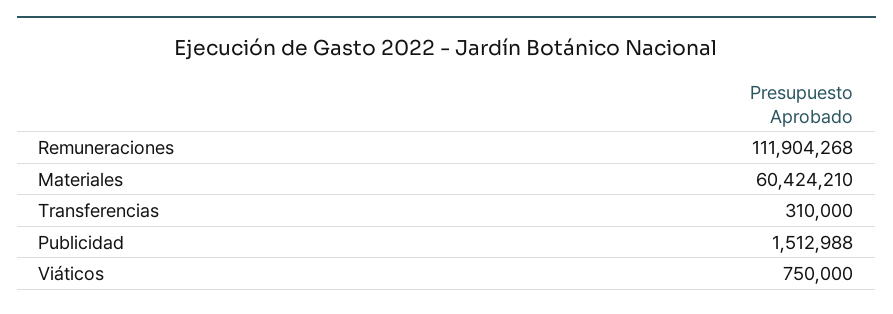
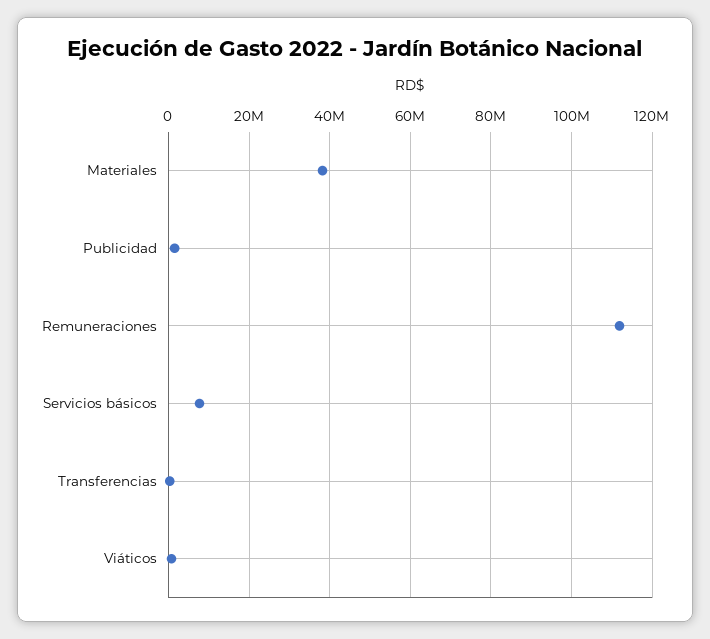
  {
    "Remuneraciones": 111904268,
-   "Materiales": 60424210,
+   "Materiales": 38000000,
    "Transferencias": 310000,
    "Publicidad": 1512988,
-   "Viáticos": 750000
+   "Viáticos": 750000,
+   "Servicios básicos": 8000000
  }

